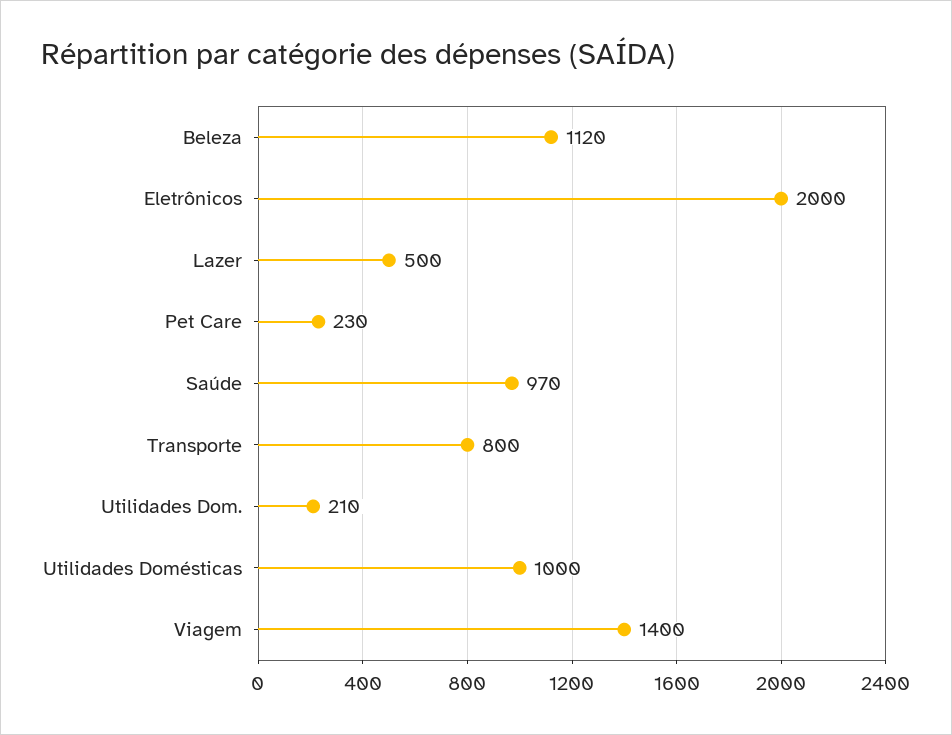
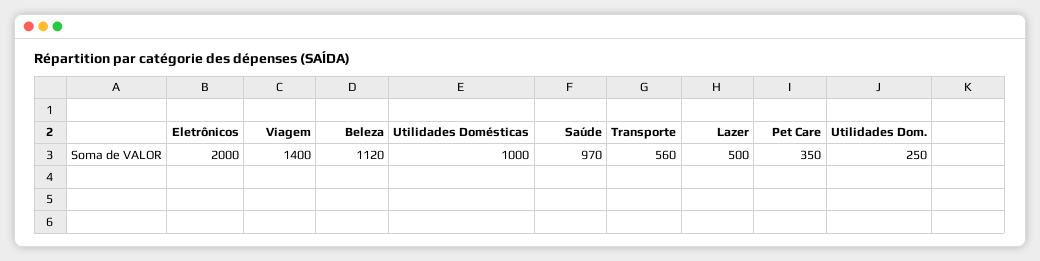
  {
    "Beleza": 1120,
    "Eletrônicos": 2000,
    "Lazer": 500,
-   "Pet Care": 230,
+   "Pet Care": 350,
    "Saúde": 970,
-   "Transporte": 800,
+   "Transporte": 560,
-   "Utilidades Dom.": 210,
+   "Utilidades Dom.": 250,
    "Utilidades Domésticas": 1000,
    "Viagem": 1400
  }

